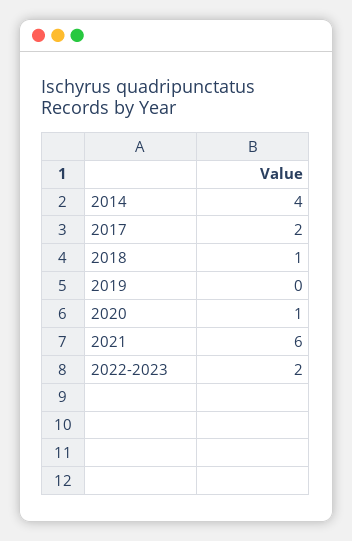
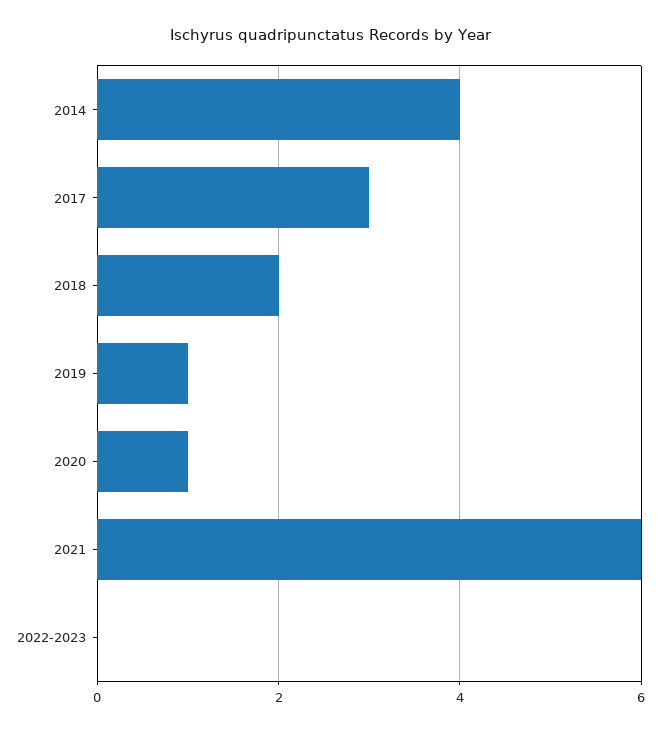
  {
    "2014": 4,
-   "2017": 2,
+   "2017": 3,
-   "2018": 1,
+   "2018": 2,
-   "2019": 0,
+   "2019": 1,
    "2020": 1,
    "2021": 6,
-   "2022-2023": 2
+   "2022-2023": 0
  }

